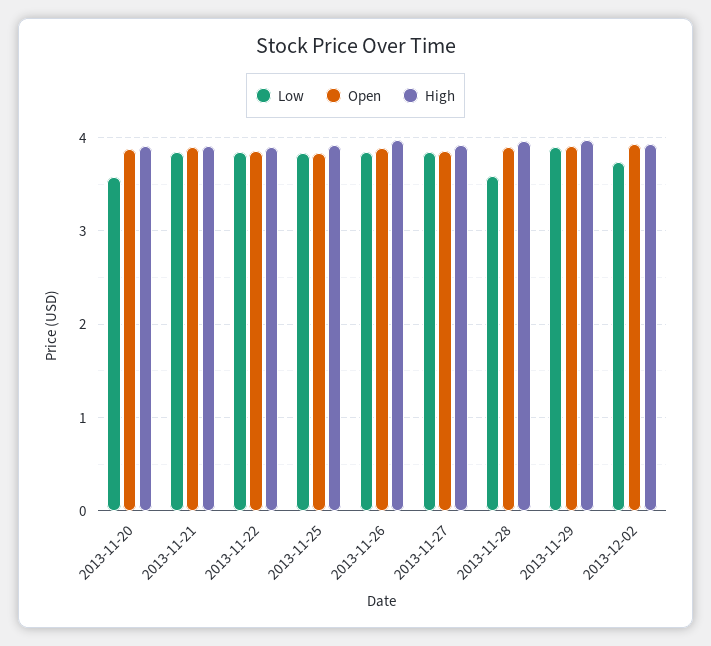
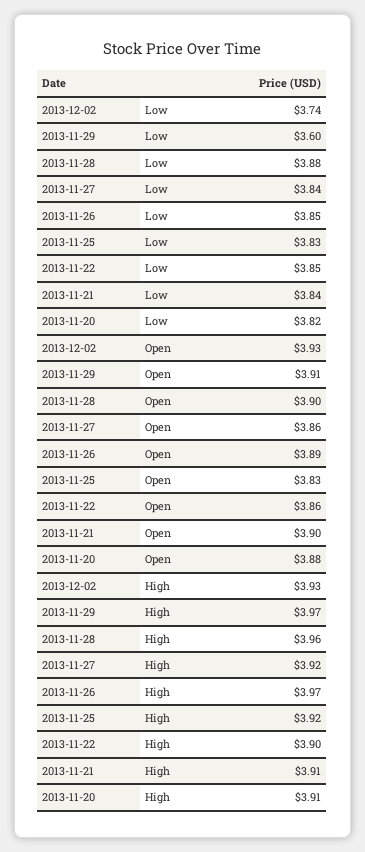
  {
    "Low": {
-     "2013-11-20": 3.6,
+     "2013-11-20": 3.82,
      "2013-11-21": 3.84,
      "2013-11-22": 3.85,
      "2013-11-25": 3.83,
      "2013-11-26": 3.85,
      "2013-11-27": 3.84,
-     "2013-11-28": 3.6,
+     "2013-11-28": 3.88,
-     "2013-11-29": 3.9,
+     "2013-11-29": 3.6,
      "2013-12-02": 3.74
    },
    "Open": {
      "2013-11-20": 3.88,
      "2013-11-21": 3.9,
      "2013-11-22": 3.86,
      "2013-11-25": 3.83,
      "2013-11-26": 3.89,
      "2013-11-27": 3.86,
      "2013-11-28": 3.9,
      "2013-11-29": 3.91,
      "2013-12-02": 3.93
    },
    "High": {
      "2013-11-20": 3.91,
      "2013-11-21": 3.91,
      "2013-11-22": 3.9,
      "2013-11-25": 3.92,
      "2013-11-26": 3.97,
      "2013-11-27": 3.92,
      "2013-11-28": 3.96,
      "2013-11-29": 3.97,
      "2013-12-02": 3.93
    }
  }

